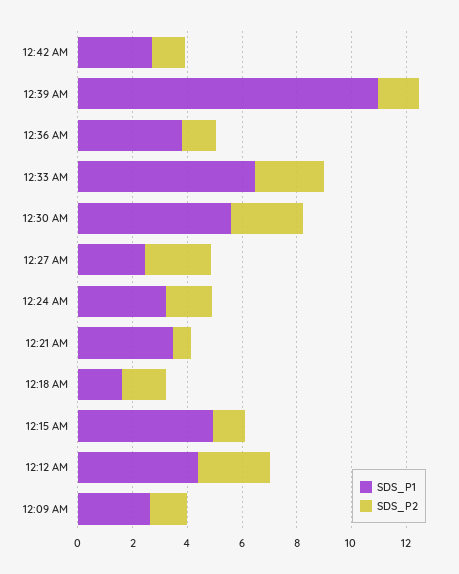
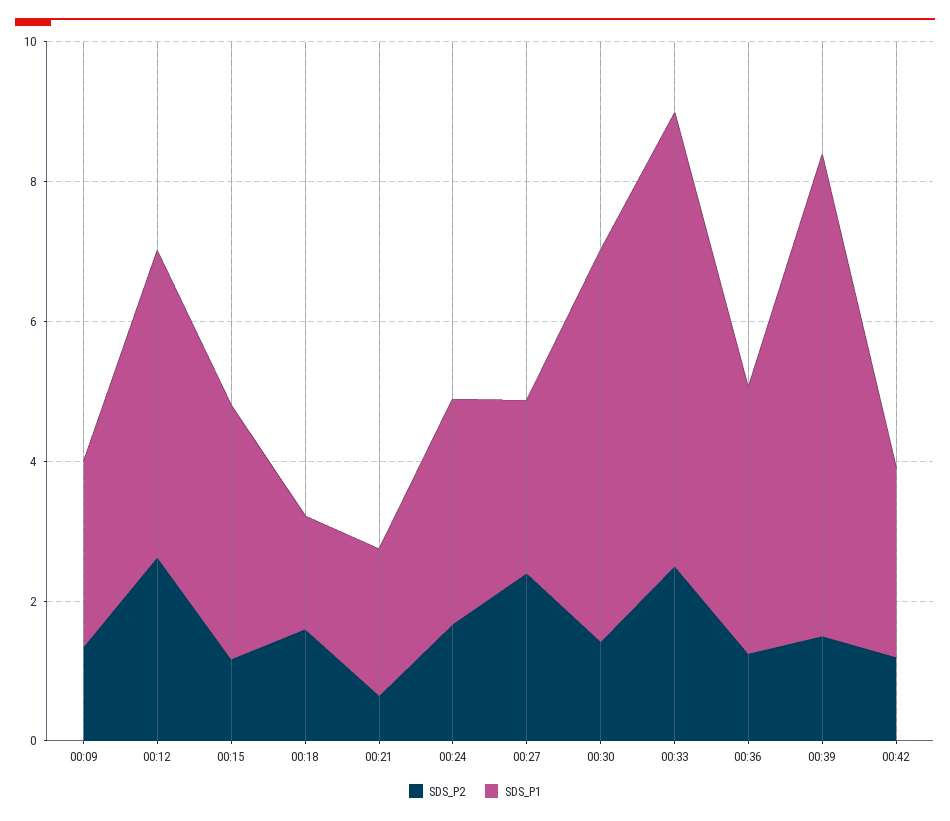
  {
    "SDS_P1": {
      "12:42 AM": 2.5,
-     "12:39 AM": 11,
+     "12:39 AM": 7,
      "12:36 AM": 4,
      "12:33 AM": 6.5,
      "12:30 AM": 5.5,
      "12:27 AM": 2.5,
      "12:24 AM": 3,
-     "12:21 AM": 3.5,
+     "12:21 AM": 2,
      "12:18 AM": 1.5,
-     "12:15 AM": 5,
+     "12:15 AM": 3.5,
      "12:12 AM": 4.5,
      "12:09 AM": 2.5
    },
    "SDS_P2": {
      "12:42 AM": 1,
      "12:39 AM": 1.5,
      "12:36 AM": 1.5,
      "12:33 AM": 2.5,
-     "12:30 AM": 2.5,
+     "12:30 AM": 1.5,
      "12:27 AM": 2.5,
      "12:24 AM": 1.5,
      "12:21 AM": 0.5,
      "12:18 AM": 1.5,
      "12:15 AM": 1,
      "12:12 AM": 2.5,
      "12:09 AM": 1.5
    }
  }

